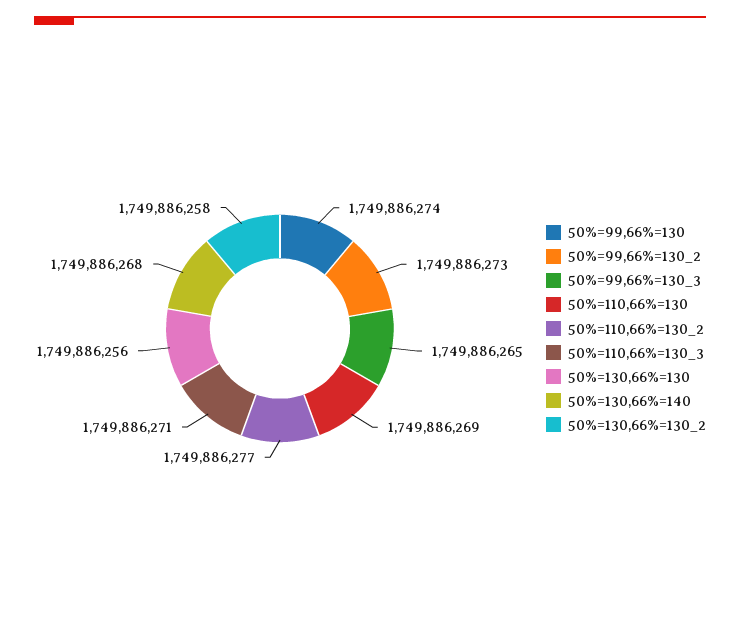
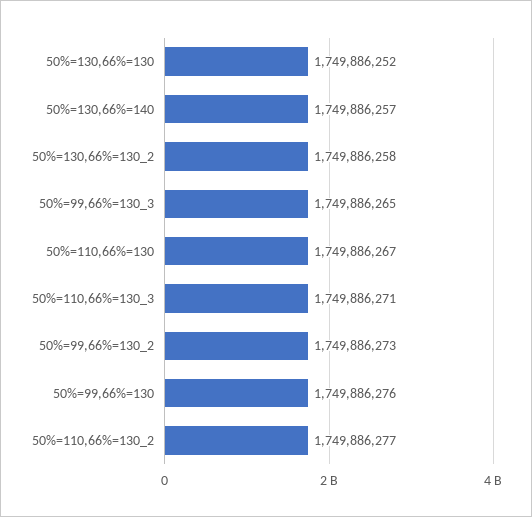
  {
-   "50%=99,66%=130": 1749886274,
+   "50%=99,66%=130": 1749886276,
    "50%=99,66%=130_2": 1749886273,
    "50%=99,66%=130_3": 1749886265,
-   "50%=110,66%=130": 1749886269,
+   "50%=110,66%=130": 1749886267,
    "50%=110,66%=130_2": 1749886277,
    "50%=110,66%=130_3": 1749886271,
-   "50%=130,66%=130": 1749886256,
+   "50%=130,66%=130": 1749886252,
-   "50%=130,66%=140": 1749886268,
+   "50%=130,66%=140": 1749886257,
    "50%=130,66%=130_2": 1749886258
  }

